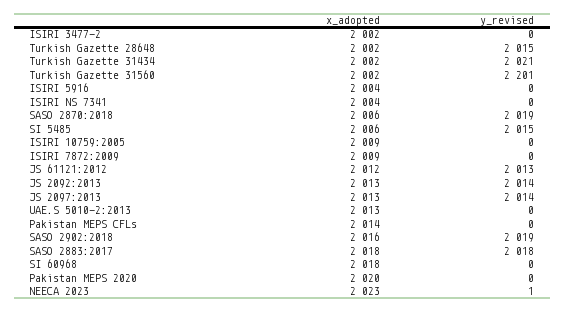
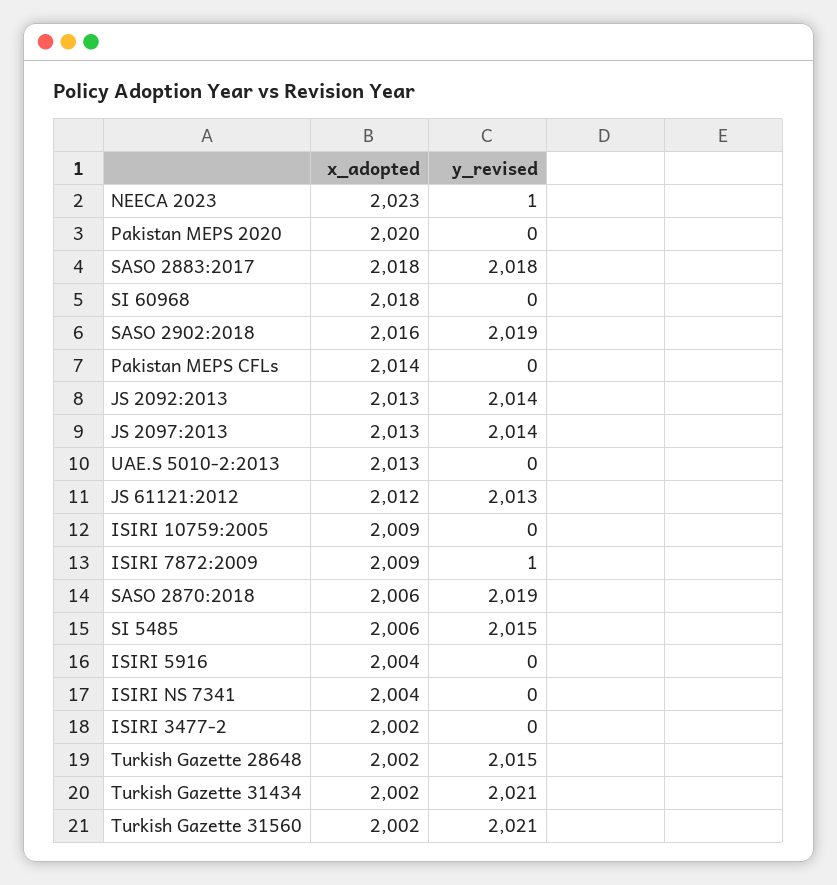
  {
    "x_adopted": {
      "ISIRI 3477-2": 2002,
      "Turkish Gazette 28648": 2002,
      "Turkish Gazette 31434": 2002,
      "Turkish Gazette 31560": 2002,
      "ISIRI 5916": 2004,
      "ISIRI NS 7341": 2004,
      "SASO 2870:2018": 2006,
      "SI 5485": 2006,
      "ISIRI 10759:2005": 2009,
      "ISIRI 7872:2009": 2009,
      "JS 61121:2012": 2012,
      "JS 2092:2013": 2013,
      "JS 2097:2013": 2013,
      "UAE.S 5010-2:2013": 2013,
      "Pakistan MEPS CFLs": 2014,
      "SASO 2902:2018": 2016,
      "SASO 2883:2017": 2018,
      "SI 60968": 2018,
      "Pakistan MEPS 2020": 2020,
      "NEECA 2023": 2023
    },
    "y_revised": {
      "ISIRI 3477-2": 0,
      "Turkish Gazette 28648": 2015,
      "Turkish Gazette 31434": 2021,
-     "Turkish Gazette 31560": 2201,
+     "Turkish Gazette 31560": 2021,
      "ISIRI 5916": 0,
      "ISIRI NS 7341": 0,
      "SASO 2870:2018": 2019,
      "SI 5485": 2015,
      "ISIRI 10759:2005": 0,
-     "ISIRI 7872:2009": 0,
+     "ISIRI 7872:2009": 1,
      "JS 61121:2012": 2013,
      "JS 2092:2013": 2014,
      "JS 2097:2013": 2014,
      "UAE.S 5010-2:2013": 0,
      "Pakistan MEPS CFLs": 0,
      "SASO 2902:2018": 2019,
      "SASO 2883:2017": 2018,
      "SI 60968": 0,
      "Pakistan MEPS 2020": 0,
      "NEECA 2023": 1
    }
  }

